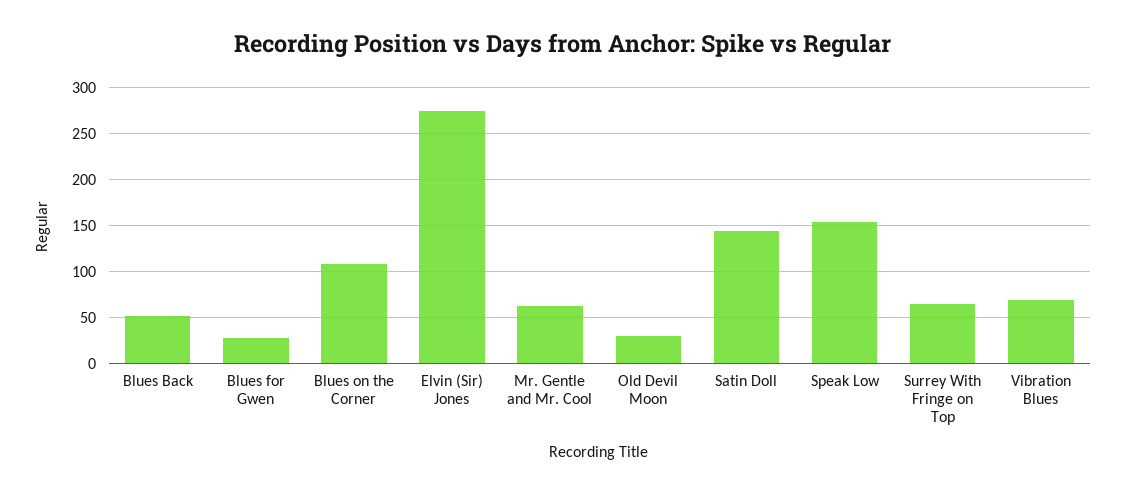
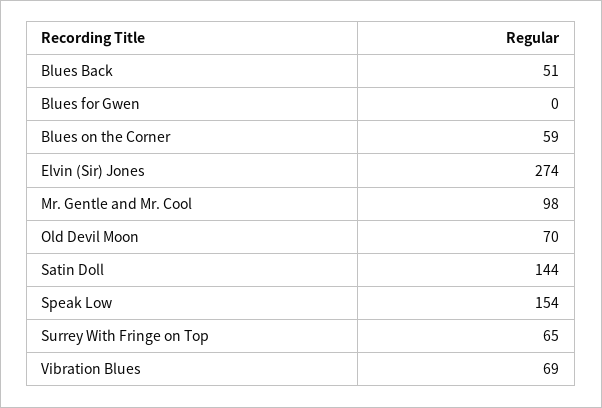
  {
    "Blues Back": 51,
-   "Blues for Gwen": 30,
+   "Blues for Gwen": 0,
-   "Blues on the Corner": 110,
+   "Blues on the Corner": 59,
    "Elvin (Sir) Jones": 274,
-   "Mr. Gentle and Mr. Cool": 60,
+   "Mr. Gentle and Mr. Cool": 98,
-   "Old Devil Moon": 30,
+   "Old Devil Moon": 70,
    "Satin Doll": 144,
    "Speak Low": 154,
    "Surrey With Fringe on Top": 65,
    "Vibration Blues": 69
  }

